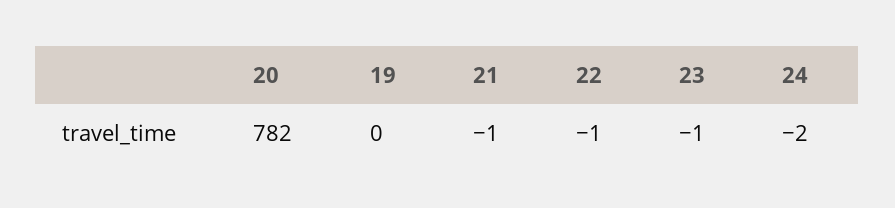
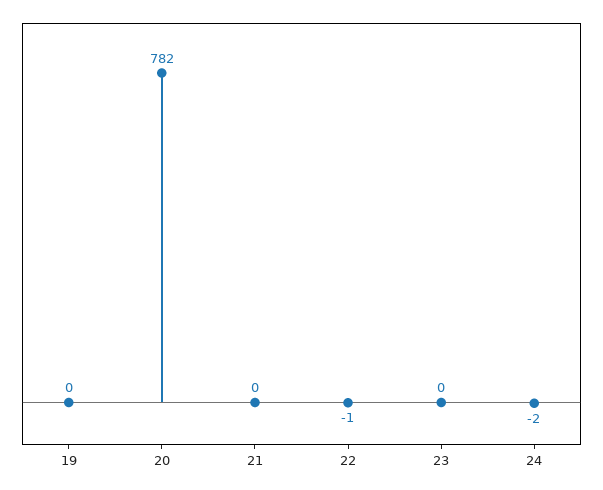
  {
    "20": 782,
    "19": 0,
-   "21": -1,
+   "21": 0,
    "22": -1,
-   "23": -1,
+   "23": 0,
    "24": -2
  }

